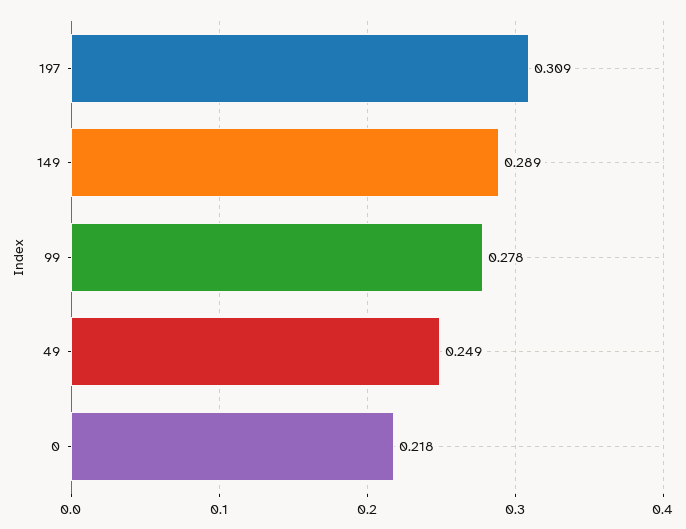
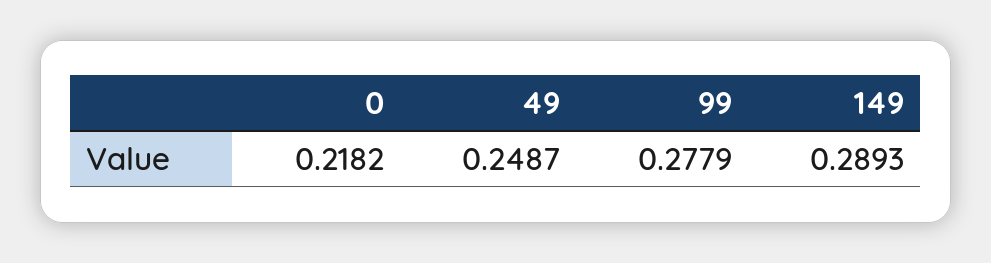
  {
-   "197": 0.309,
    "149": 0.2893,
    "99": 0.2779,
    "49": 0.2487,
    "0": 0.2182
  }

